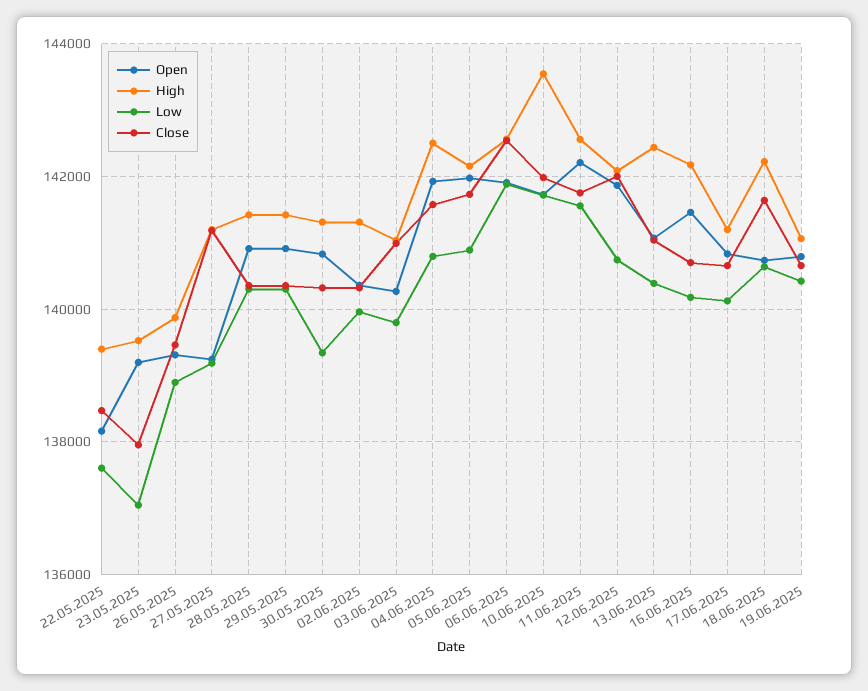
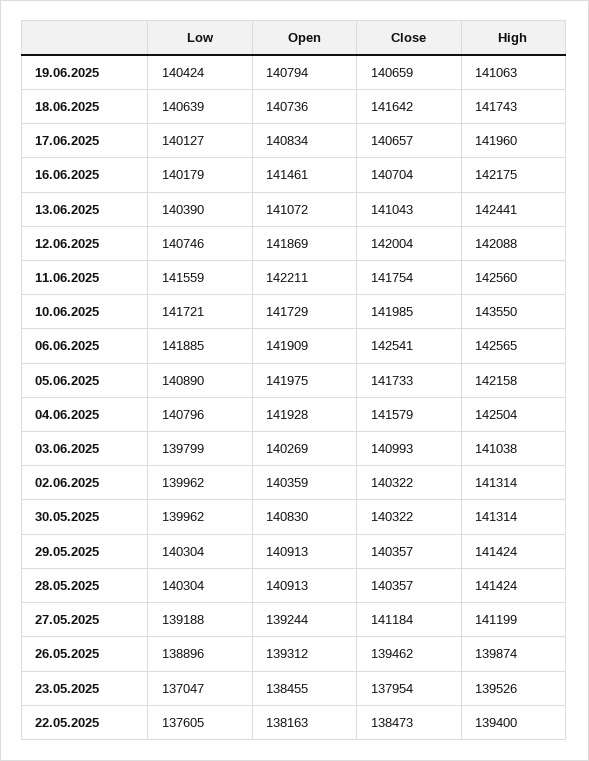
  {
    "Open": {
      "22.05.2025": 138163,
-     "23.05.2025": 139200,
+     "23.05.2025": 138455,
      "26.05.2025": 139312,
      "27.05.2025": 139244,
      "28.05.2025": 140913,
      "29.05.2025": 140913,
      "30.05.2025": 140830,
      "02.06.2025": 140359,
      "03.06.2025": 140269,
      "04.06.2025": 141928,
      "05.06.2025": 141975,
      "06.06.2025": 141909,
      "10.06.2025": 141729,
      "11.06.2025": 142211,
      "12.06.2025": 141869,
      "13.06.2025": 141072,
      "16.06.2025": 141461,
      "17.06.2025": 140834,
      "18.06.2025": 140736,
      "19.06.2025": 140794
    },
    "High": {
      "22.05.2025": 139400,
      "23.05.2025": 139526,
      "26.05.2025": 139874,
      "27.05.2025": 141199,
      "28.05.2025": 141424,
      "29.05.2025": 141424,
      "30.05.2025": 141314,
      "02.06.2025": 141314,
      "03.06.2025": 141038,
      "04.06.2025": 142504,
      "05.06.2025": 142158,
      "06.06.2025": 142565,
      "10.06.2025": 143550,
      "11.06.2025": 142560,
      "12.06.2025": 142088,
      "13.06.2025": 142441,
      "16.06.2025": 142175,
-     "17.06.2025": 141200,
+     "17.06.2025": 141960,
-     "18.06.2025": 142200,
+     "18.06.2025": 141743,
      "19.06.2025": 141063
    },
    "Low": {
      "22.05.2025": 137605,
      "23.05.2025": 137047,
      "26.05.2025": 138896,
      "27.05.2025": 139188,
      "28.05.2025": 140304,
      "29.05.2025": 140304,
-     "30.05.2025": 139400,
+     "30.05.2025": 139962,
      "02.06.2025": 139962,
      "03.06.2025": 139799,
      "04.06.2025": 140796,
      "05.06.2025": 140890,
      "06.06.2025": 141885,
      "10.06.2025": 141721,
      "11.06.2025": 141559,
      "12.06.2025": 140746,
      "13.06.2025": 140390,
      "16.06.2025": 140179,
      "17.06.2025": 140127,
      "18.06.2025": 140639,
      "19.06.2025": 140424
    },
    "Close": {
      "22.05.2025": 138473,
      "23.05.2025": 137954,
      "26.05.2025": 139462,
      "27.05.2025": 141184,
      "28.05.2025": 140357,
      "29.05.2025": 140357,
      "30.05.2025": 140322,
      "02.06.2025": 140322,
      "03.06.2025": 140993,
      "04.06.2025": 141579,
      "05.06.2025": 141733,
      "06.06.2025": 142541,
      "10.06.2025": 141985,
      "11.06.2025": 141754,
      "12.06.2025": 142004,
      "13.06.2025": 141043,
      "16.06.2025": 140704,
      "17.06.2025": 140657,
      "18.06.2025": 141642,
      "19.06.2025": 140659
    }
  }

